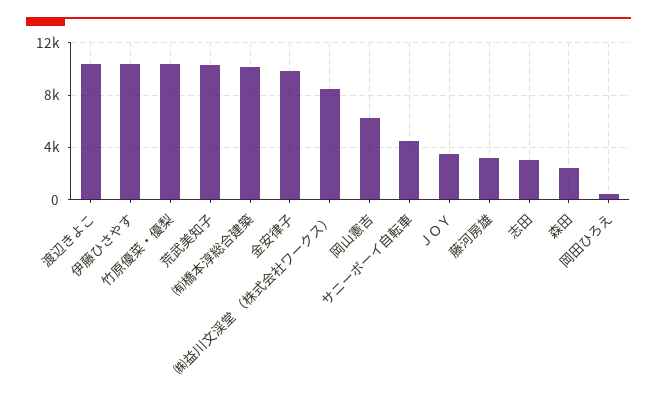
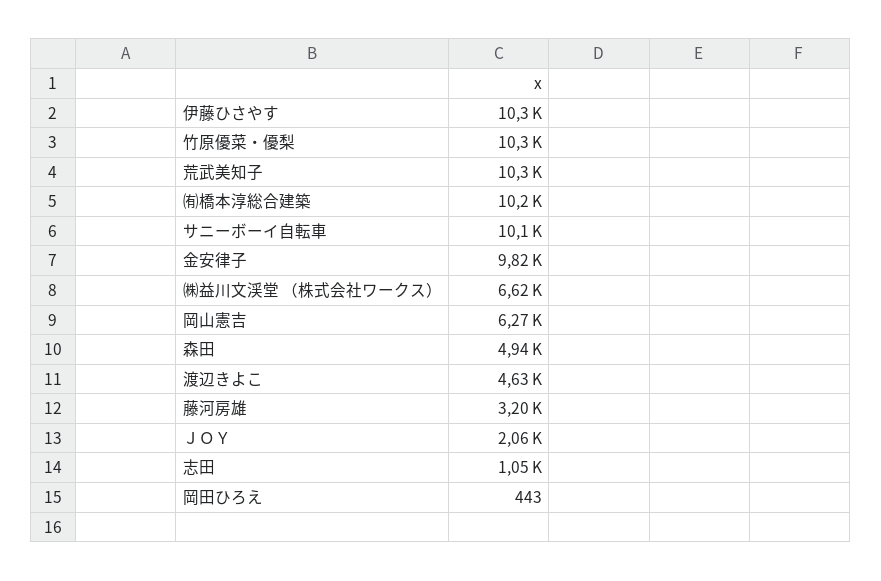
  {
-   "渡辺きよこ": 10500,
+   "渡辺きよこ": 4630,
    "伊藤ひさやす": 10300,
    "竹原優菜・優梨": 10300,
    "荒武美知子": 10300,
    "㈲橋本淳総合建築": 10200,
    "金安律子": 9820,
-   "㈱益川文渓堂 （株式会社ワークス）": 8500,
+   "㈱益川文渓堂 （株式会社ワークス）": 6620,
    "岡山憲吉": 6270,
-   "サニーボーイ自転車": 4500,
+   "サニーボーイ自転車": 10100,
-   "ＪＯＹ": 3500,
+   "ＪＯＹ": 2060,
    "藤河房雄": 3200,
-   "志田": 3000,
+   "志田": 1050,
-   "森田": 2500,
+   "森田": 4940,
    "岡田ひろえ": 443
  }

